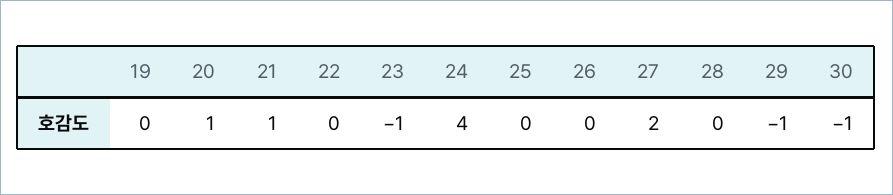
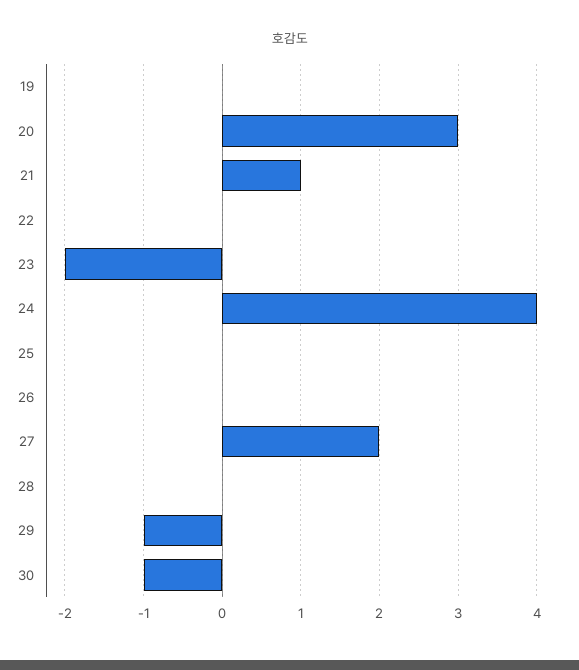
  {
    "19": 0,
-   "20": 1,
+   "20": 3,
    "21": 1,
    "22": 0,
-   "23": -1,
+   "23": -2,
    "24": 4,
    "25": 0,
    "26": 0,
    "27": 2,
    "28": 0,
    "29": -1,
    "30": -1
  }

